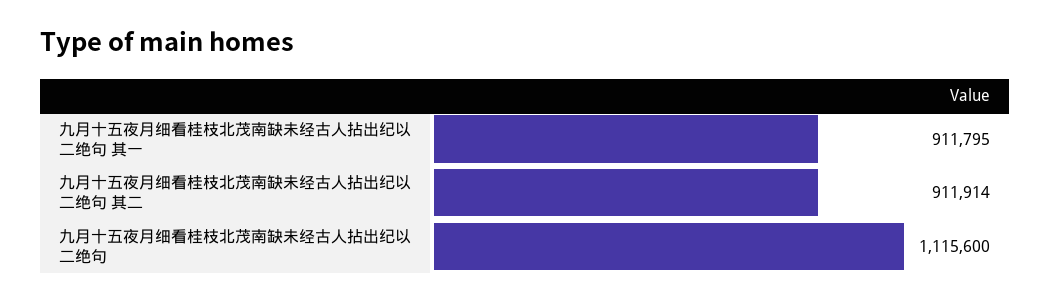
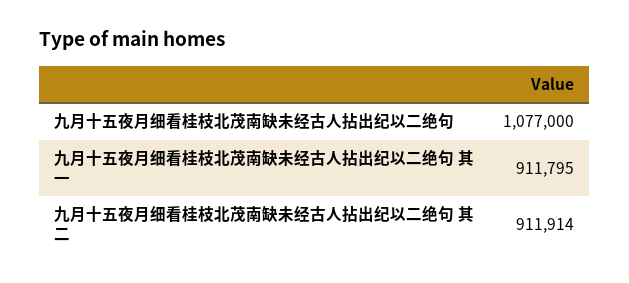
  {
    "九月十五夜月细看桂枝北茂南缺未经古人拈出纪以二绝句 其一": 911795,
    "九月十五夜月细看桂枝北茂南缺未经古人拈出纪以二绝句 其二": 911914,
-   "九月十五夜月细看桂枝北茂南缺未经古人拈出纪以二绝句": 1115600
+   "九月十五夜月细看桂枝北茂南缺未经古人拈出纪以二绝句": 1077000
  }

